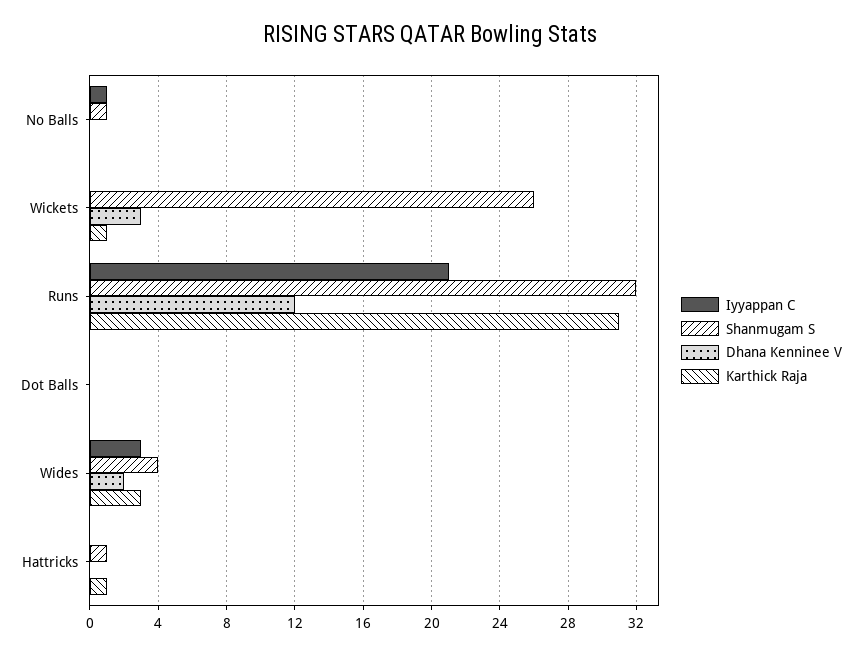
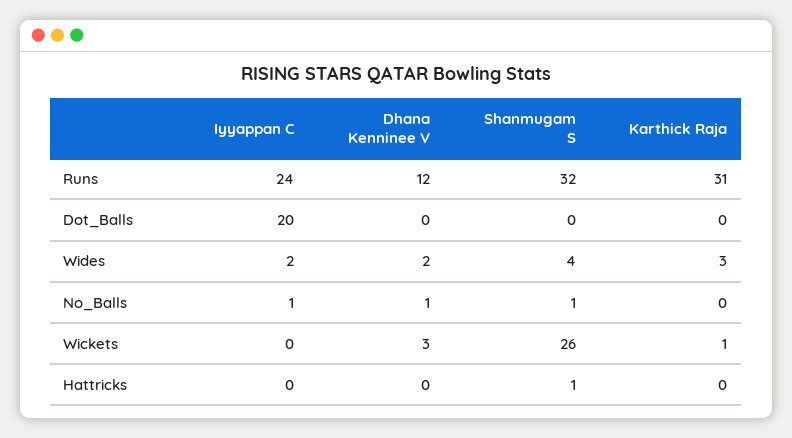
  {
    "Iyyappan C": {
      "No Balls": 1,
      "Wickets": 0,
-     "Runs": 21,
+     "Runs": 24,
-     "Dot Balls": 0,
+     "Dot Balls": 20,
-     "Wides": 3,
+     "Wides": 2,
      "Hattricks": 0
    },
    "Shanmugam S": {
      "No Balls": 1,
      "Wickets": 26,
      "Runs": 32,
      "Dot Balls": 0,
      "Wides": 4,
      "Hattricks": 1
    },
    "Dhana Kenninee V": {
-     "No Balls": 0,
+     "No Balls": 1,
      "Wickets": 3,
      "Runs": 12,
      "Dot Balls": 0,
      "Wides": 2,
      "Hattricks": 0
    },
    "Karthick Raja": {
      "No Balls": 0,
      "Wickets": 1,
      "Runs": 31,
      "Dot Balls": 0,
      "Wides": 3,
-     "Hattricks": 1
+     "Hattricks": 0
    }
  }

